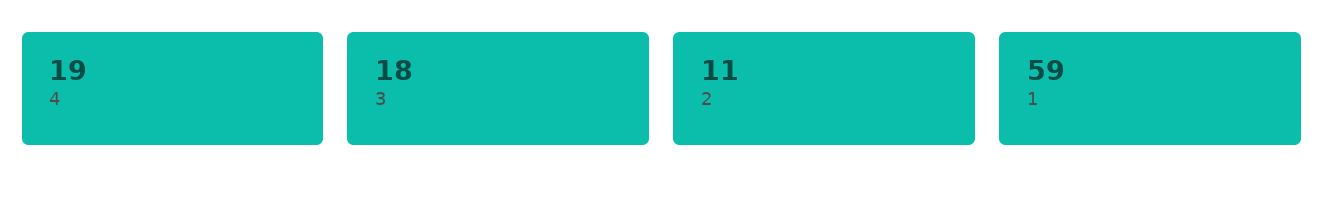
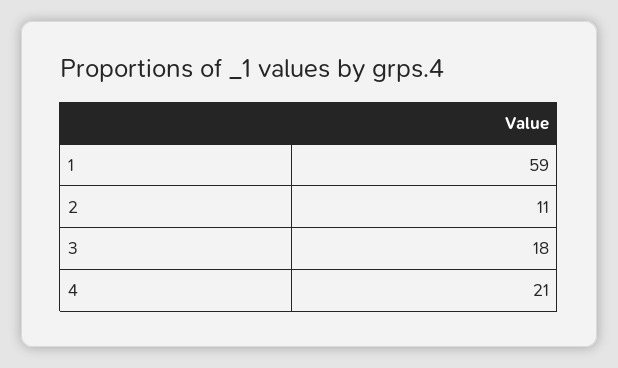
  {
-   "4": 19,
+   "4": 21,
    "3": 18,
    "2": 11,
    "1": 59
  }

